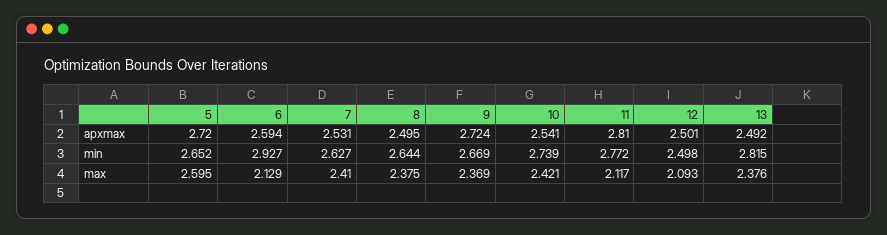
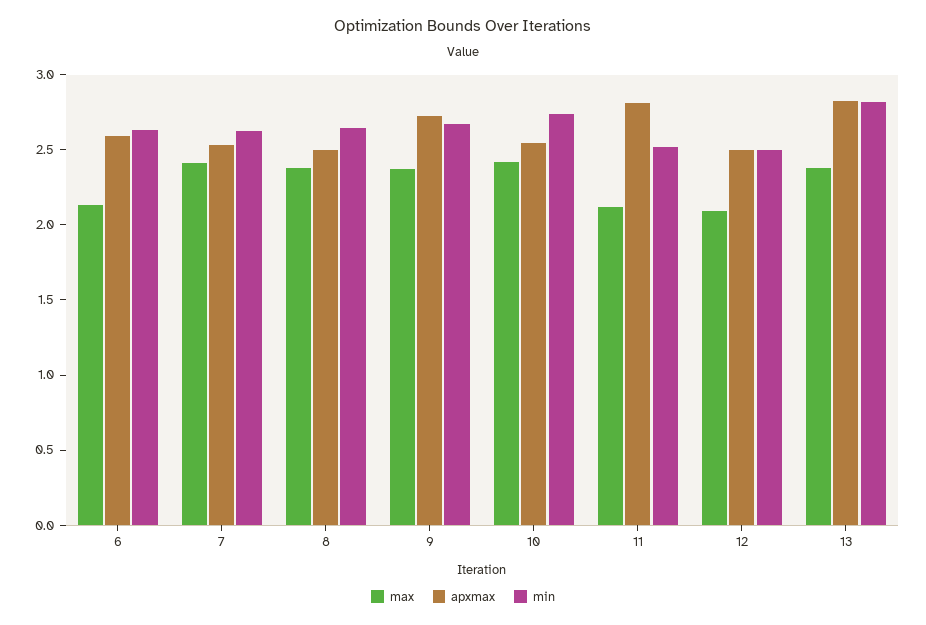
  {
    "apxmax": {
-     "5": 2.72,
      "6": 2.594,
      "7": 2.531,
      "8": 2.495,
      "9": 2.724,
      "10": 2.541,
      "11": 2.81,
      "12": 2.501,
-     "13": 2.492
+     "13": 2.8
    },
    "min": {
-     "5": 2.652,
-     "6": 2.927,
+     "6": 2.6,
      "7": 2.627,
      "8": 2.644,
      "9": 2.669,
      "10": 2.739,
-     "11": 2.772,
+     "11": 2.5,
      "12": 2.498,
      "13": 2.815
    },
    "max": {
-     "5": 2.595,
      "6": 2.129,
      "7": 2.41,
      "8": 2.375,
      "9": 2.369,
      "10": 2.421,
      "11": 2.117,
      "12": 2.093,
      "13": 2.376
    }
  }

